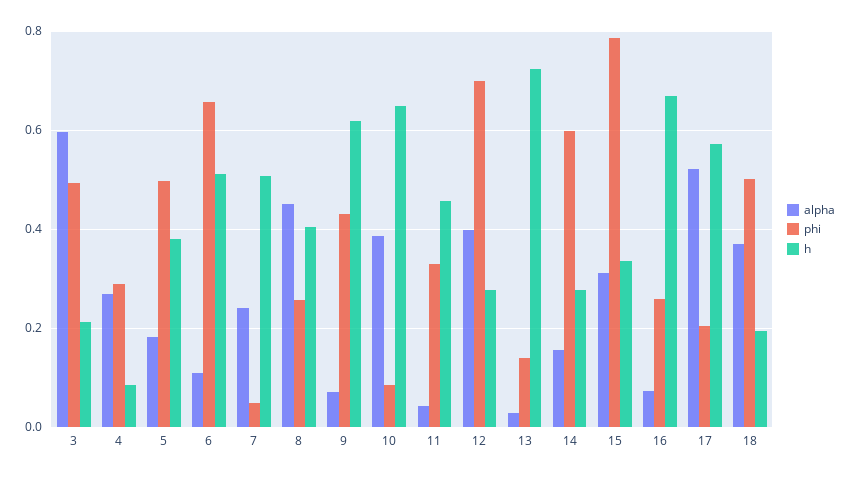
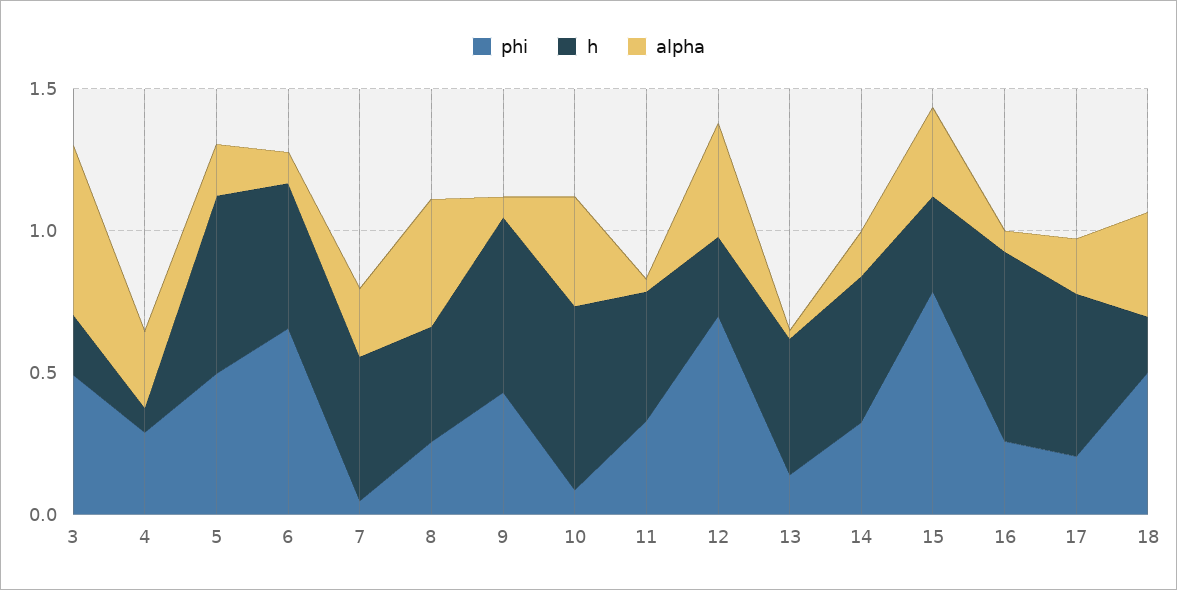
  {
    "alpha": {
      "3": 0.6,
      "4": 0.26,
      "5": 0.18,
      "6": 0.1,
      "7": 0.24,
      "8": 0.46,
      "9": 0.08,
      "10": 0.38,
      "11": 0.04,
      "12": 0.4,
      "13": 0.02,
      "14": 0.16,
      "15": 0.32,
      "16": 0.08,
-     "17": 0.52,
+     "17": 0.2,
      "18": 0.36
    },
    "phi": {
      "3": 0.5,
      "4": 0.28,
      "5": 0.5,
      "6": 0.66,
      "7": 0.04,
      "8": 0.26,
      "9": 0.42,
      "10": 0.08,
      "11": 0.32,
      "12": 0.7,
      "13": 0.14,
-     "14": 0.6,
+     "14": 0.3,
      "15": 0.78,
      "16": 0.26,
      "17": 0.2,
      "18": 0.5
    },
    "h": {
      "3": 0.22,
      "4": 0.08,
-     "5": 0.38,
+     "5": 0.6,
      "6": 0.52,
      "7": 0.5,
      "8": 0.4,
      "9": 0.62,
      "10": 0.64,
      "11": 0.46,
      "12": 0.28,
-     "13": 0.72,
+     "13": 0.5,
-     "14": 0.28,
+     "14": 0.5,
      "15": 0.34,
      "16": 0.66,
      "17": 0.58,
      "18": 0.2
    }
  }

